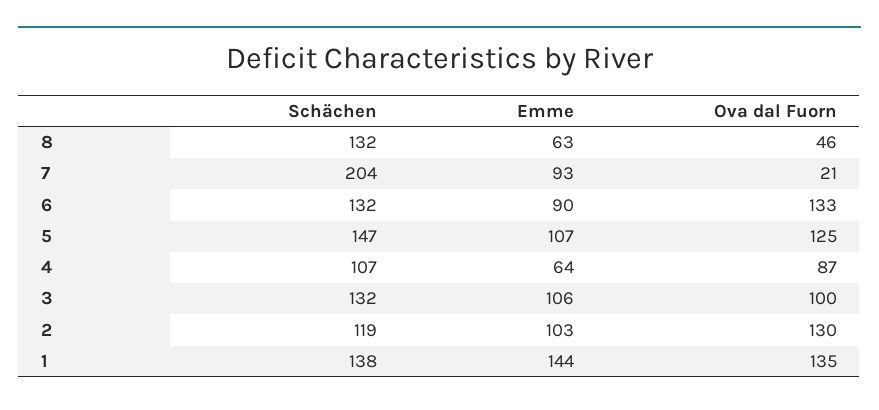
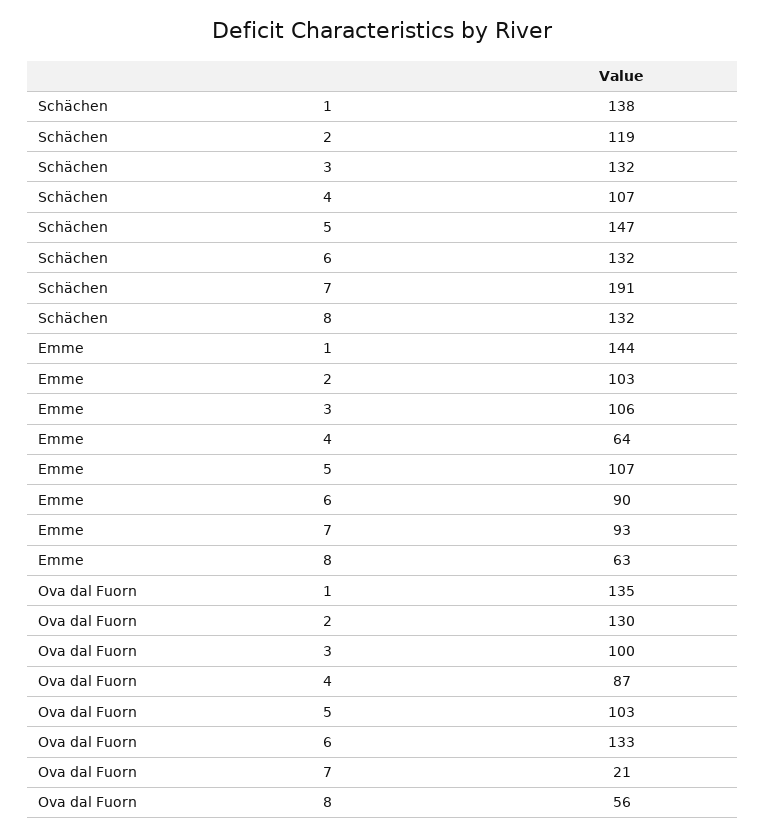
  {
    "Schächen": {
      "8": 132,
-     "7": 204,
+     "7": 191,
      "6": 132,
      "5": 147,
      "4": 107,
      "3": 132,
      "2": 119,
      "1": 138
    },
    "Emme": {
      "8": 63,
      "7": 93,
      "6": 90,
      "5": 107,
      "4": 64,
      "3": 106,
      "2": 103,
      "1": 144
    },
    "Ova dal Fuorn": {
-     "8": 46,
+     "8": 56,
      "7": 21,
      "6": 133,
-     "5": 125,
+     "5": 103,
      "4": 87,
      "3": 100,
      "2": 130,
      "1": 135
    }
  }

